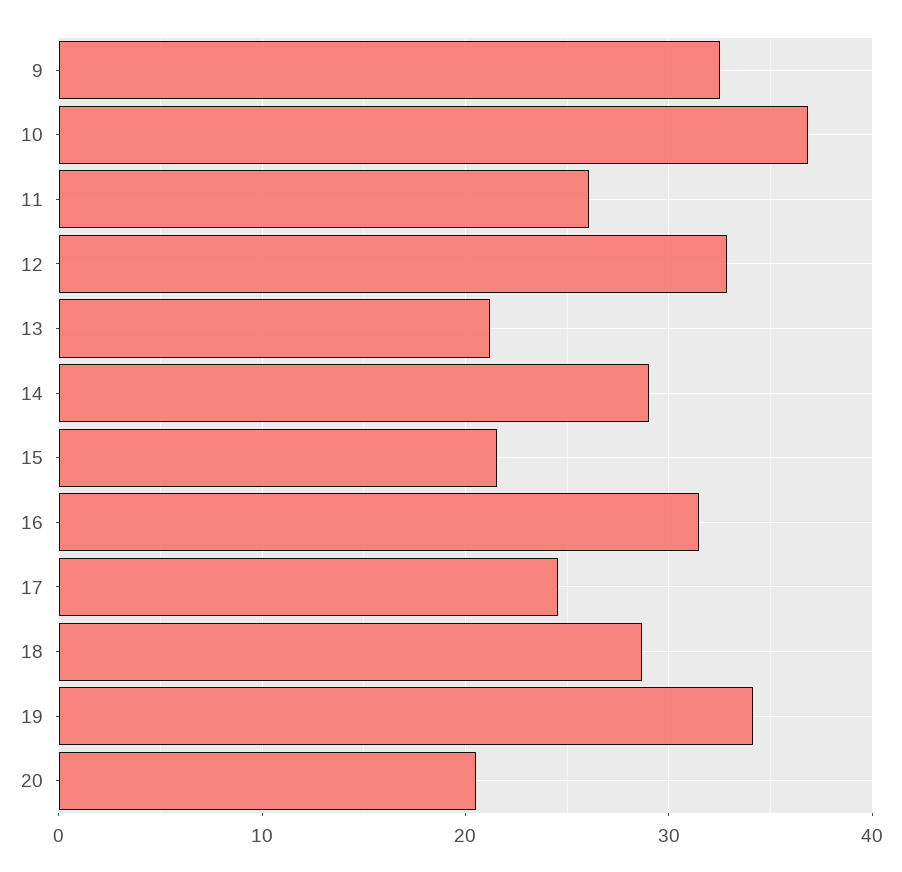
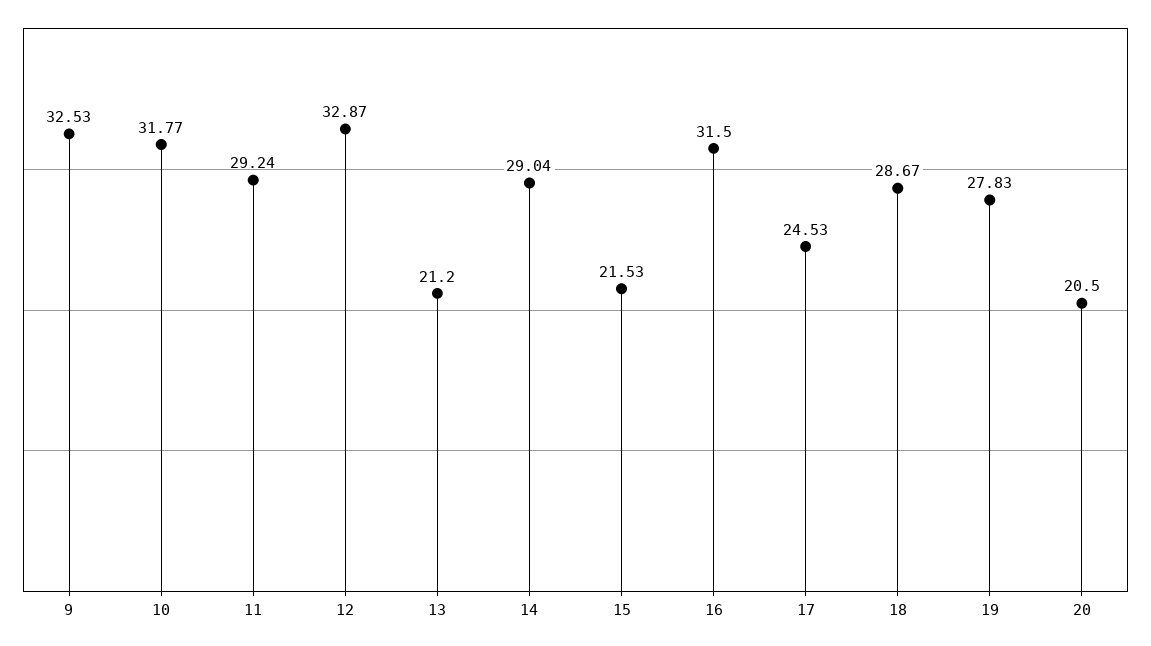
  {
    "9": 32.53,
-   "10": 37,
+   "10": 31.77,
-   "11": 26,
+   "11": 29.24,
    "12": 32.87,
    "13": 21.2,
    "14": 29.04,
    "15": 21.53,
    "16": 31.5,
    "17": 24.53,
    "18": 28.67,
-   "19": 34,
+   "19": 27.83,
    "20": 20.5
  }

